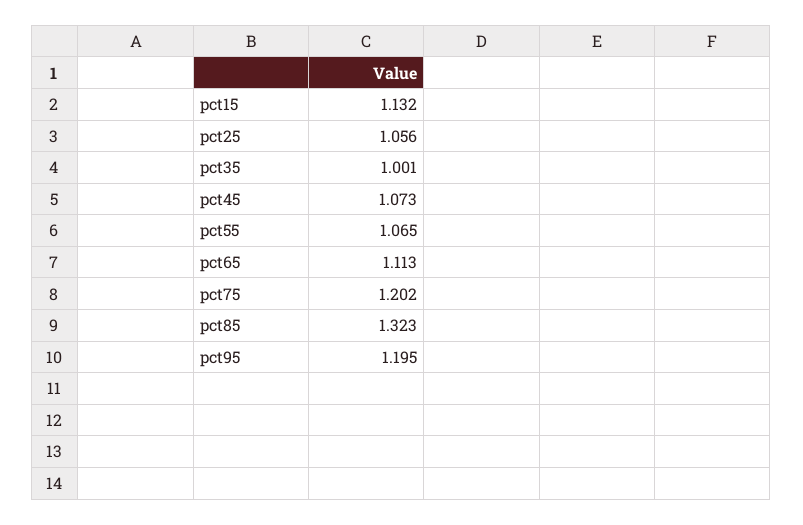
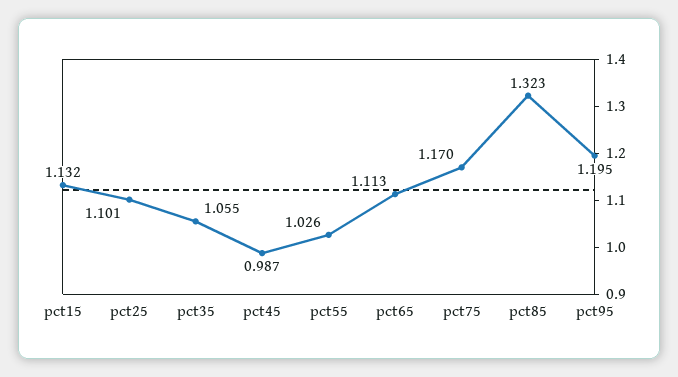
  {
    "pct15": 1.132,
-   "pct25": 1.056,
+   "pct25": 1.101,
-   "pct35": 1.001,
+   "pct35": 1.055,
-   "pct45": 1.073,
+   "pct45": 0.987,
-   "pct55": 1.065,
+   "pct55": 1.026,
    "pct65": 1.113,
-   "pct75": 1.202,
+   "pct75": 1.17,
    "pct85": 1.323,
    "pct95": 1.195
  }

